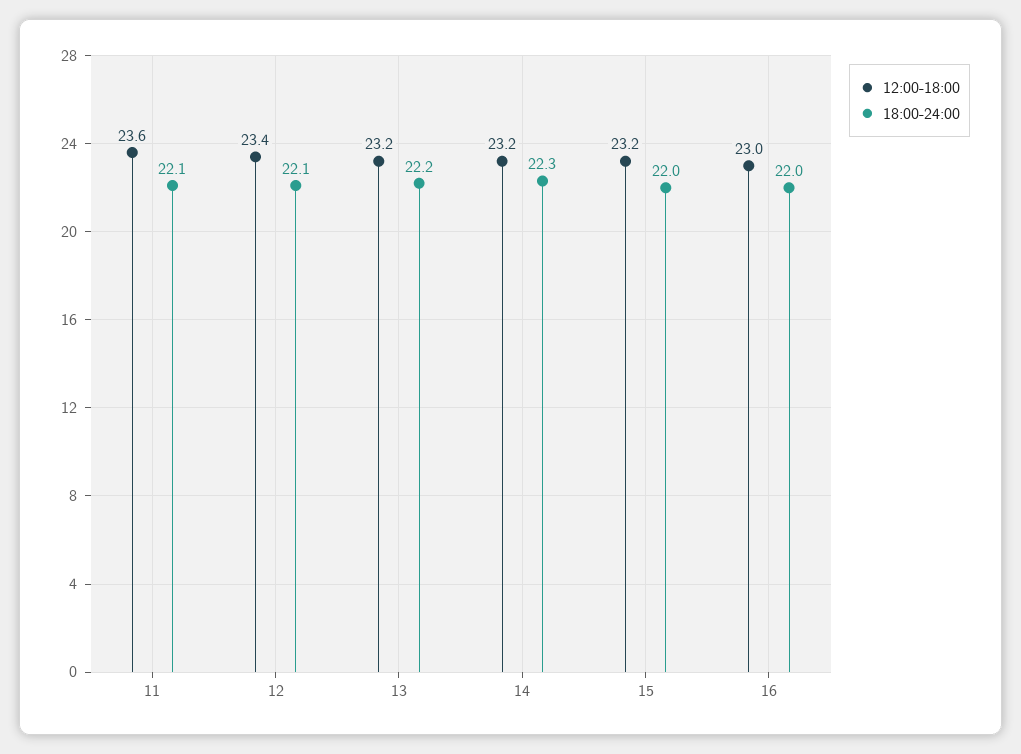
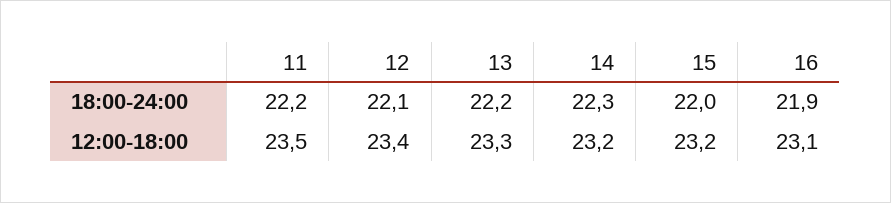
  {
    "12:00-18:00": {
-     "11": 23.6,
+     "11": 23.5,
      "12": 23.4,
-     "13": 23.2,
+     "13": 23.3,
      "14": 23.2,
      "15": 23.2,
-     "16": 23
+     "16": 23.1
    },
    "18:00-24:00": {
-     "11": 22.1,
+     "11": 22.2,
      "12": 22.1,
      "13": 22.2,
      "14": 22.3,
      "15": 22,
-     "16": 22
+     "16": 21.9
    }
  }

